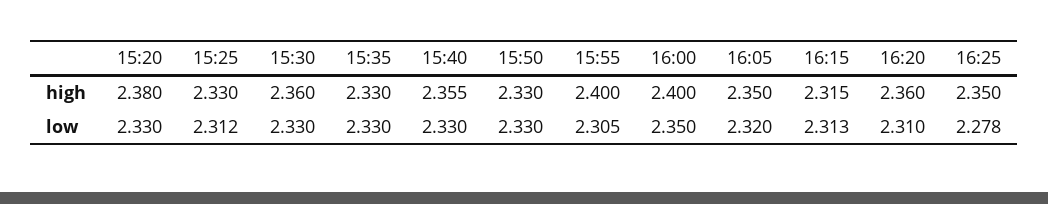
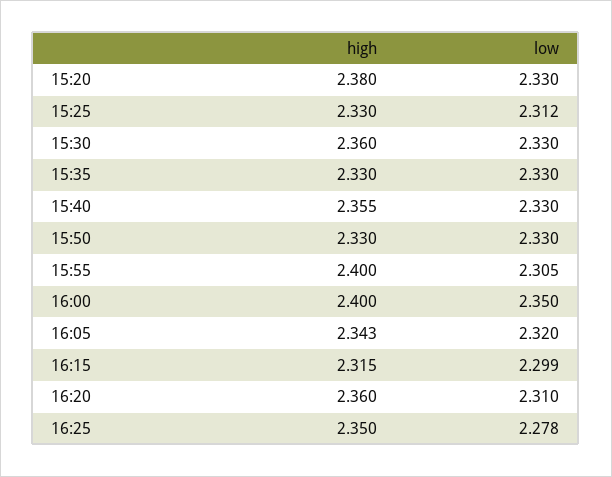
  {
    "15:20": {
      "high": 2.38,
      "low": 2.33
    },
    "15:25": {
      "high": 2.33,
      "low": 2.312
    },
    "15:30": {
      "high": 2.36,
      "low": 2.33
    },
    "15:35": {
      "high": 2.33,
      "low": 2.33
    },
    "15:40": {
      "high": 2.355,
      "low": 2.33
    },
    "15:50": {
      "high": 2.33,
      "low": 2.33
    },
    "15:55": {
      "high": 2.4,
      "low": 2.305
    },
    "16:00": {
      "high": 2.4,
      "low": 2.35
    },
    "16:05": {
-     "high": 2.35,
+     "high": 2.343,
      "low": 2.32
    },
    "16:15": {
      "high": 2.315,
-     "low": 2.313
+     "low": 2.299
    },
    "16:20": {
      "high": 2.36,
      "low": 2.31
    },
    "16:25": {
      "high": 2.35,
      "low": 2.278
    }
  }

